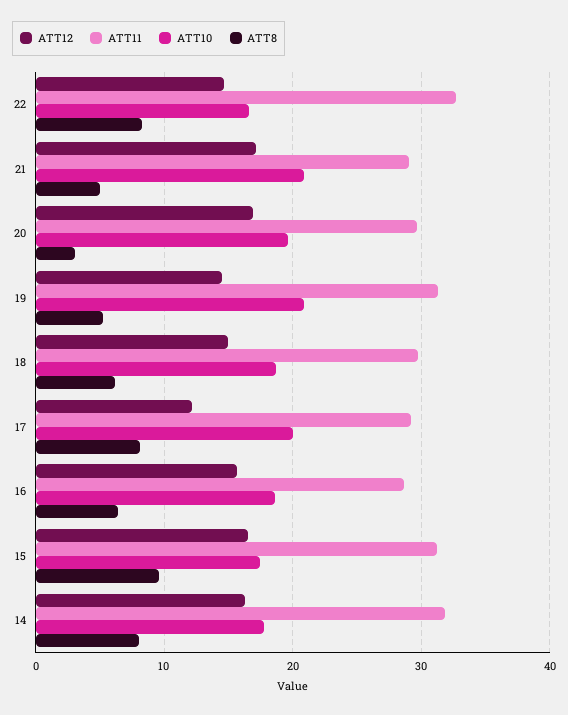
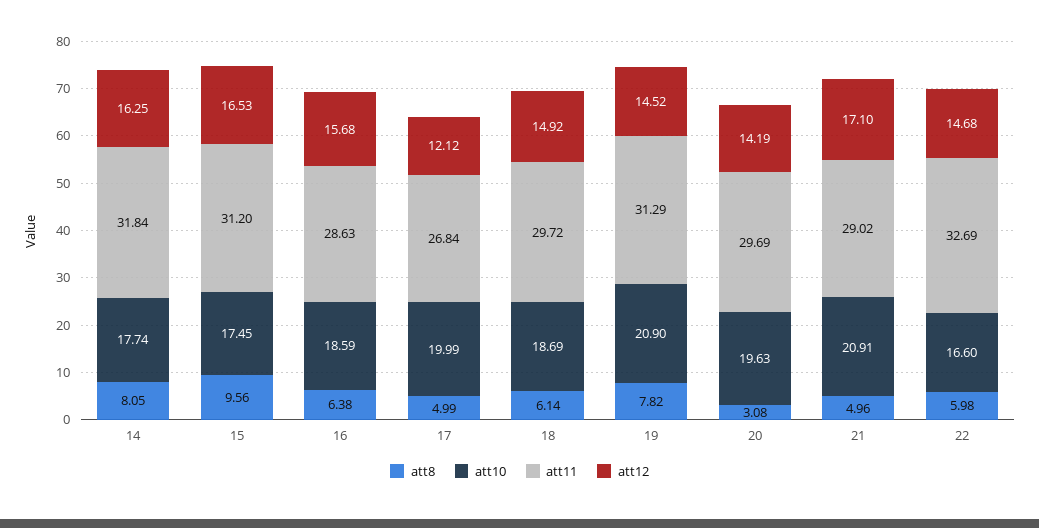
  {
    "ATT12": {
      "22": 14.68,
      "21": 17.1,
-     "20": 17,
+     "20": 14.19,
      "19": 14.52,
      "18": 14.92,
      "17": 12.12,
      "16": 15.68,
      "15": 16.53,
      "14": 16.25
    },
    "ATT11": {
      "22": 32.69,
      "21": 29.02,
      "20": 29.69,
      "19": 31.29,
      "18": 29.72,
-     "17": 29,
+     "17": 26.84,
      "16": 28.63,
      "15": 31.2,
      "14": 31.84
    },
    "ATT10": {
      "22": 16.6,
      "21": 20.91,
      "20": 19.63,
      "19": 20.9,
      "18": 18.69,
      "17": 19.99,
      "16": 18.59,
      "15": 17.45,
      "14": 17.74
    },
    "ATT8": {
-     "22": 8,
+     "22": 5.98,
      "21": 4.96,
      "20": 3.08,
-     "19": 5,
+     "19": 7.82,
      "18": 6.14,
-     "17": 8,
+     "17": 4.99,
      "16": 6.38,
      "15": 9.56,
      "14": 8.05
    }
  }

